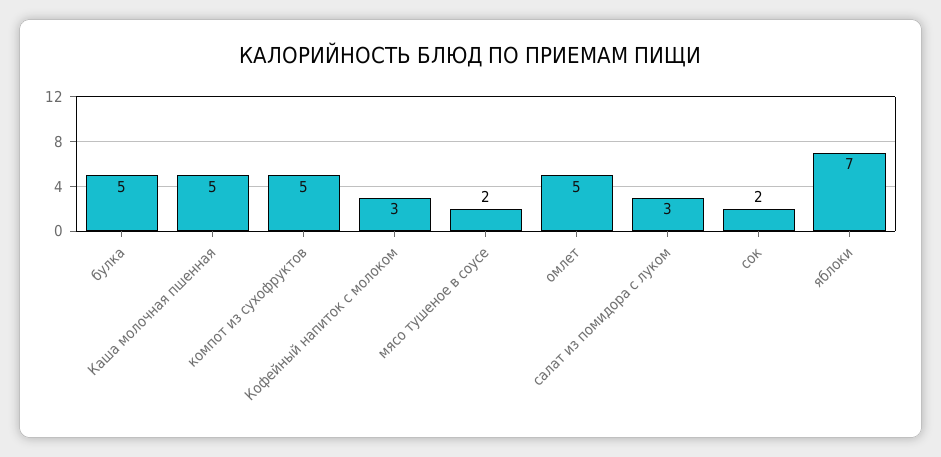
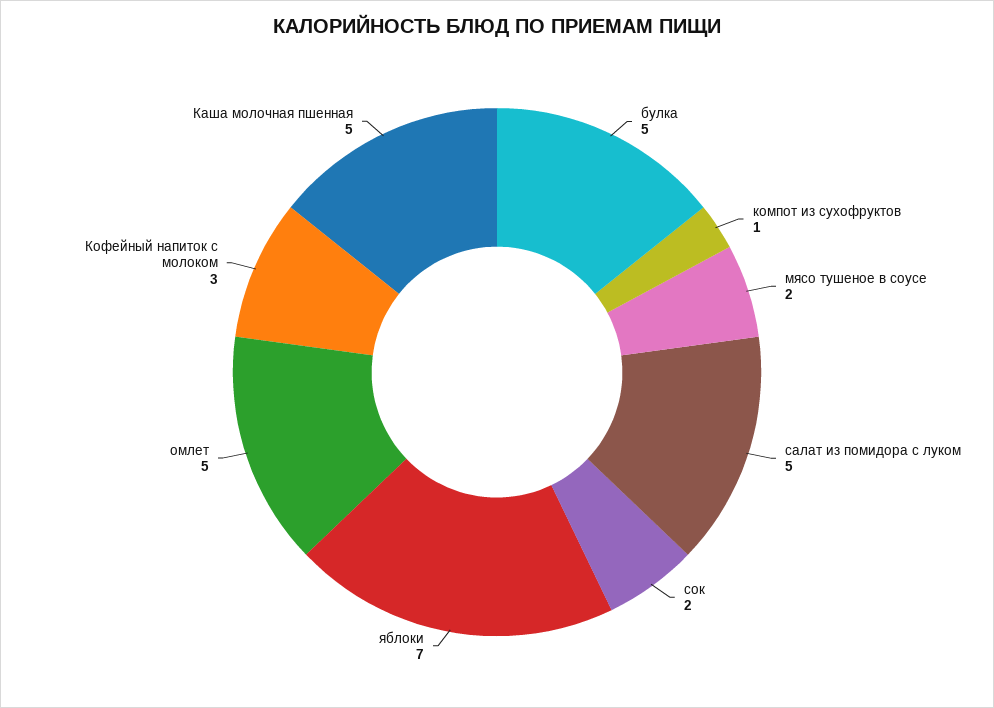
  {
    "булка": 5,
    "Каша молочная пшенная": 5,
-   "компот из сухофруктов": 5,
+   "компот из сухофруктов": 1,
    "Кофейный напиток с молоком": 3,
    "мясо тушеное в соусе": 2,
    "омлет": 5,
-   "салат из помидора с луком": 3,
+   "салат из помидора с луком": 5,
    "сок": 2,
    "яблоки": 7
  }

